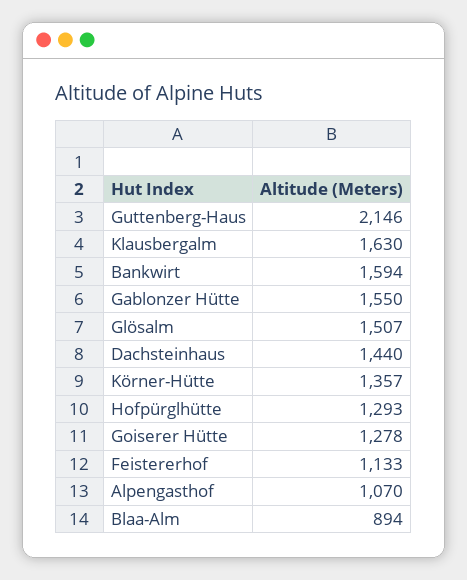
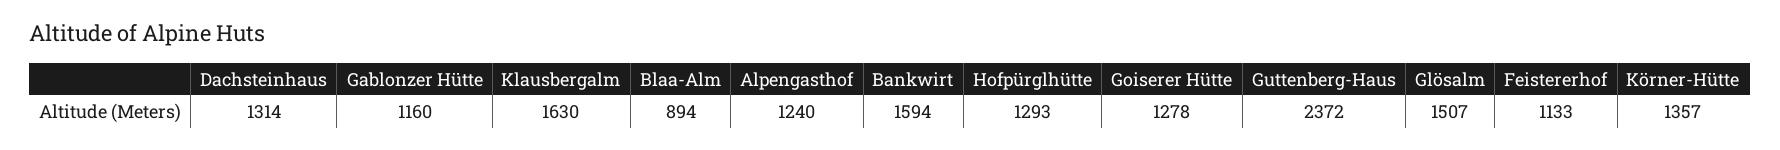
  {
-   "Guttenberg-Haus": 2146,
+   "Guttenberg-Haus": 2372,
    "Klausbergalm": 1630,
    "Bankwirt": 1594,
-   "Gablonzer Hütte": 1550,
+   "Gablonzer Hütte": 1160,
    "Glösalm": 1507,
-   "Dachsteinhaus": 1440,
+   "Dachsteinhaus": 1314,
    "Körner-Hütte": 1357,
    "Hofpürglhütte": 1293,
    "Goiserer Hütte": 1278,
    "Feistererhof": 1133,
-   "Alpengasthof": 1070,
+   "Alpengasthof": 1240,
    "Blaa-Alm": 894
  }

